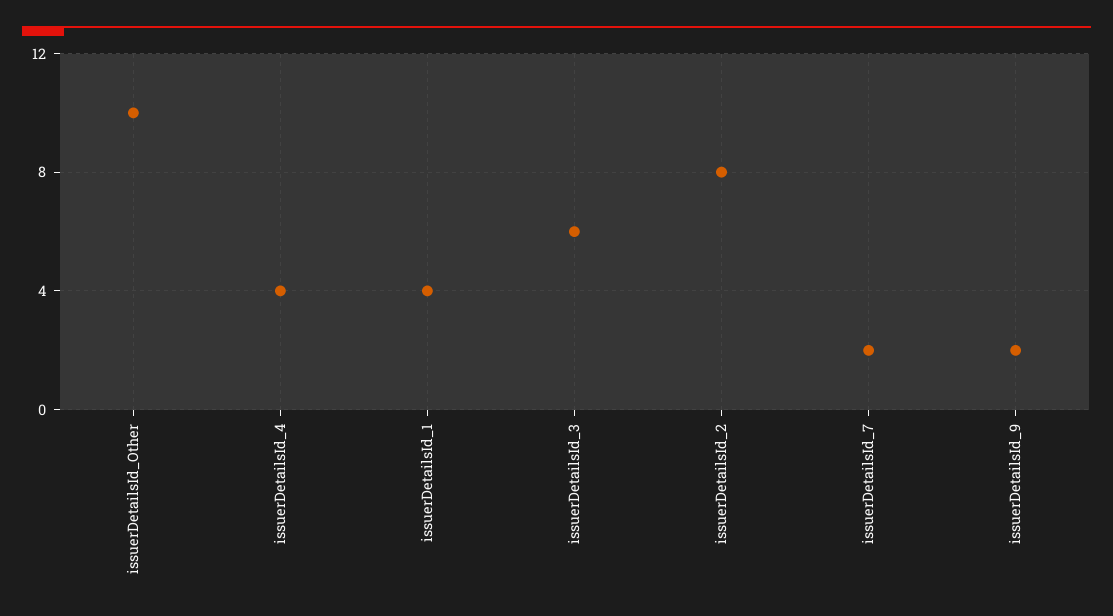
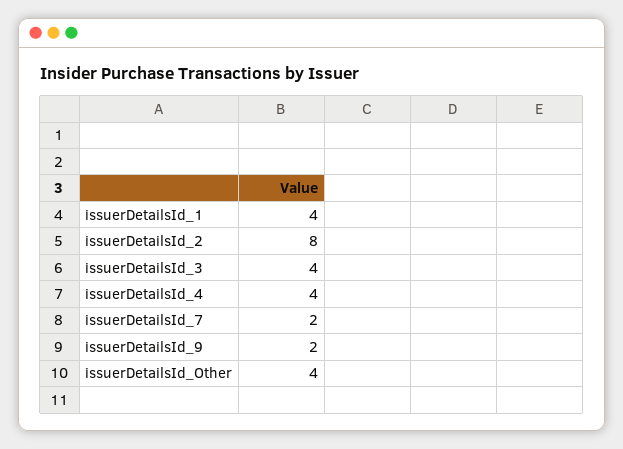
  {
-   "issuerDetailsId_Other": 10,
+   "issuerDetailsId_Other": 4,
    "issuerDetailsId_4": 4,
    "issuerDetailsId_1": 4,
-   "issuerDetailsId_3": 6,
+   "issuerDetailsId_3": 4,
    "issuerDetailsId_2": 8,
    "issuerDetailsId_7": 2,
    "issuerDetailsId_9": 2
  }

